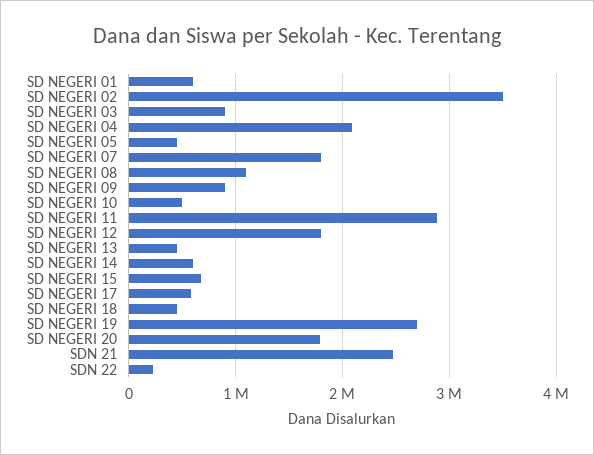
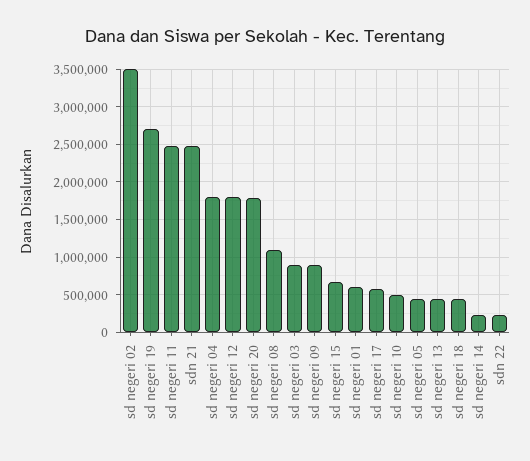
  {
    "SD NEGERI 01": 600000,
    "SD NEGERI 02": 3500000,
    "SD NEGERI 03": 900000,
-   "SD NEGERI 04": 2100000,
+   "SD NEGERI 04": 1800000,
    "SD NEGERI 05": 500000,
-   "SD NEGERI 07": 1800000,
    "SD NEGERI 08": 1100000,
    "SD NEGERI 09": 900000,
    "SD NEGERI 10": 500000,
-   "SD NEGERI 11": 2900000,
+   "SD NEGERI 11": 2500000,
    "SD NEGERI 12": 1800000,
    "SD NEGERI 13": 500000,
-   "SD NEGERI 14": 600000,
+   "SD NEGERI 14": 200000,
    "SD NEGERI 15": 700000,
    "SD NEGERI 17": 600000,
    "SD NEGERI 18": 500000,
    "SD NEGERI 19": 2700000,
    "SD NEGERI 20": 1800000,
    "SDN 21": 2500000,
    "SDN 22": 200000
  }

